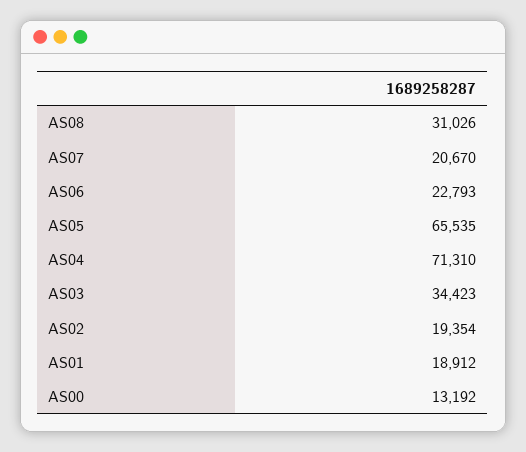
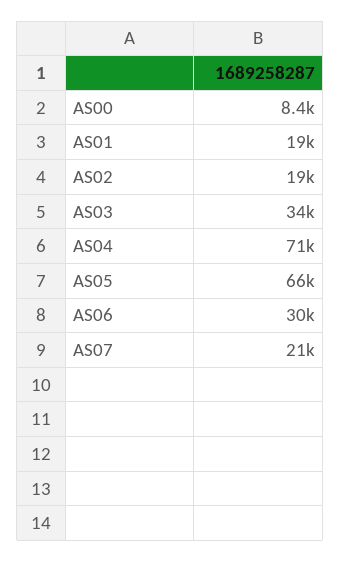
  {
-   "AS08": 31026,
    "AS07": 20670,
-   "AS06": 22793,
+   "AS06": 30000,
    "AS05": 65535,
    "AS04": 71310,
    "AS03": 34423,
    "AS02": 19354,
    "AS01": 18912,
-   "AS00": 13192
+   "AS00": 8400
  }

